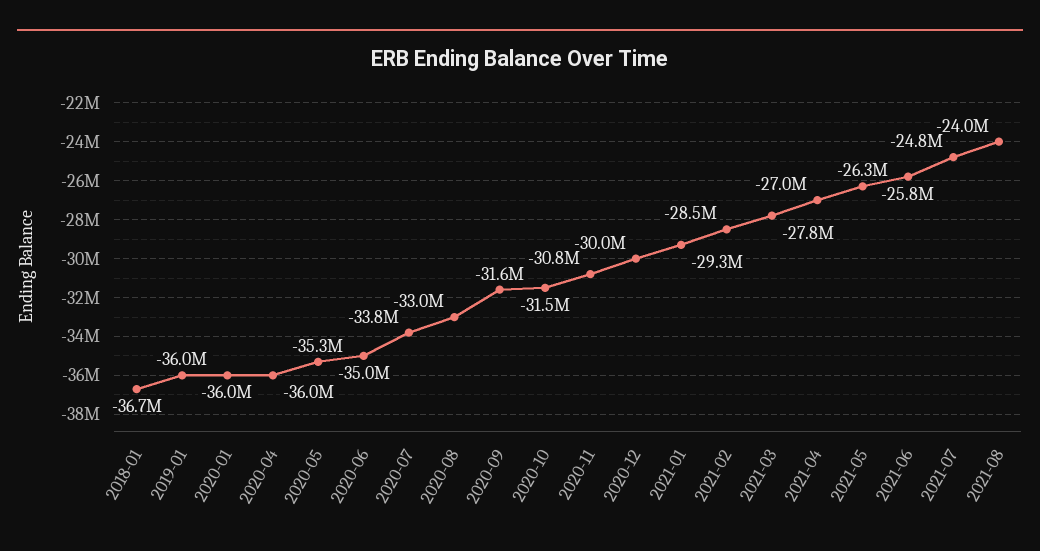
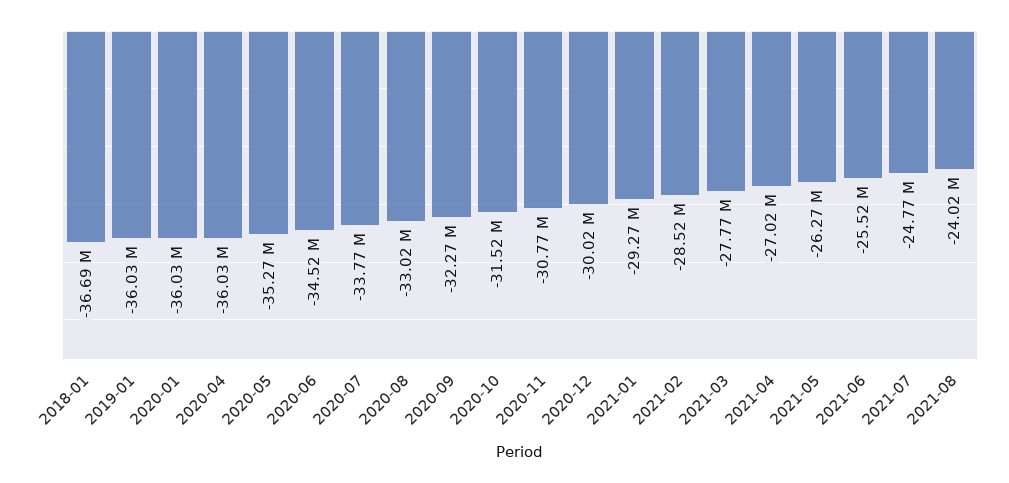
  {
    "2018-01": -36690000,
    "2019-01": -36030000,
    "2020-01": -36030000,
    "2020-04": -36030000,
    "2020-05": -35270000,
-   "2020-06": -35000000,
+   "2020-06": -34520000,
    "2020-07": -33770000,
    "2020-08": -33020000,
-   "2020-09": -31600000,
+   "2020-09": -32270000,
    "2020-10": -31520000,
    "2020-11": -30770000,
    "2020-12": -30020000,
    "2021-01": -29270000,
    "2021-02": -28520000,
    "2021-03": -27770000,
    "2021-04": -27020000,
    "2021-05": -26270000,
-   "2021-06": -25800000,
+   "2021-06": -25520000,
    "2021-07": -24770000,
    "2021-08": -24020000
  }

